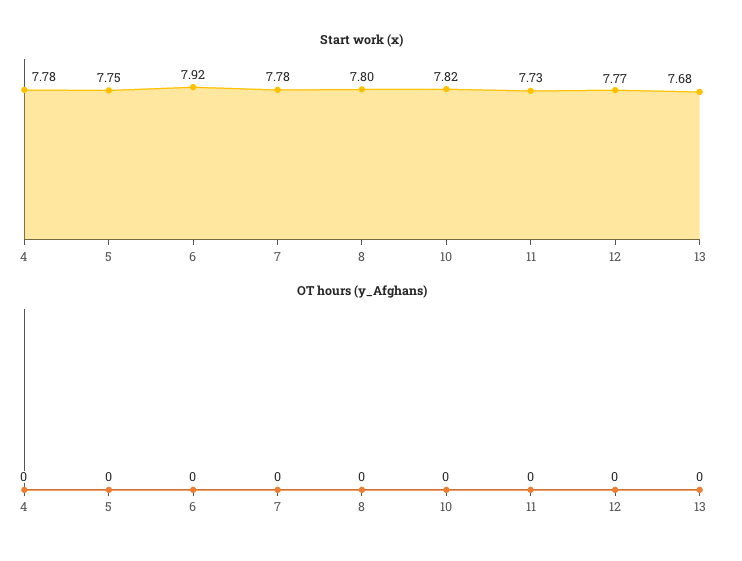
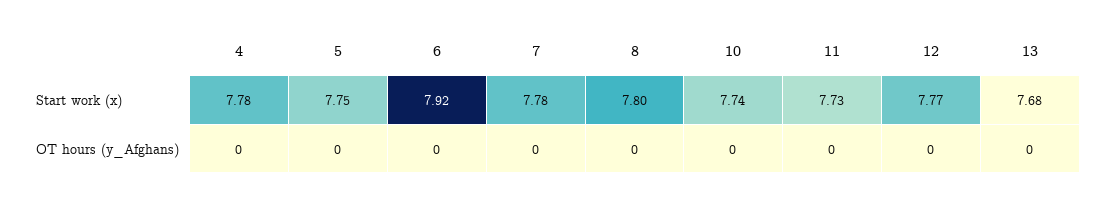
  {
    "Start work (x)": {
      "4": 7.78,
      "5": 7.75,
      "6": 7.92,
      "7": 7.78,
      "8": 7.8,
-     "10": 7.82,
+     "10": 7.74,
      "11": 7.73,
      "12": 7.77,
      "13": 7.68
    },
    "OT hours (y_Afghans)": {
      "4": 0,
      "5": 0,
      "6": 0,
      "7": 0,
      "8": 0,
      "10": 0,
      "11": 0,
      "12": 0,
      "13": 0
    }
  }

